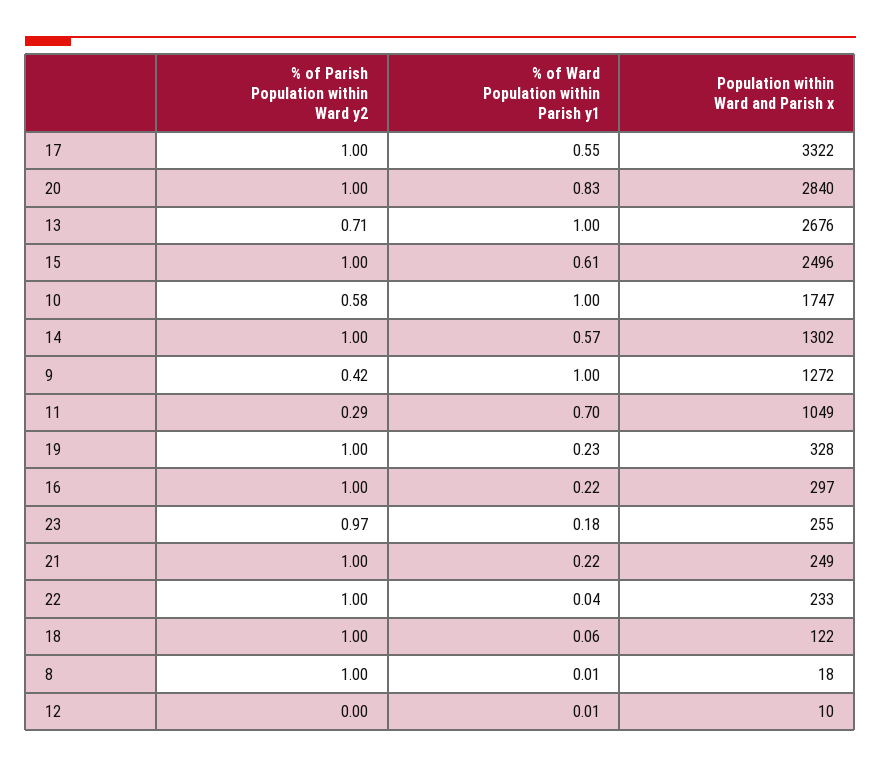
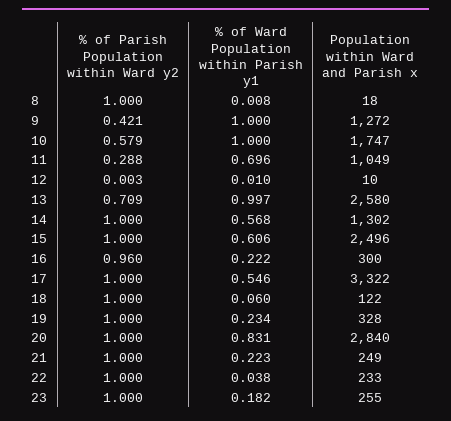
  {
    "% of Parish Population within Ward y2": {
      "17": 1,
      "20": 1,
      "13": 0.709,
      "15": 1,
      "10": 0.579,
      "14": 1,
      "9": 0.421,
      "11": 0.288,
      "19": 1,
-     "16": 1,
+     "16": 0.96,
-     "23": 0.97,
+     "23": 1,
      "21": 1,
      "22": 1,
      "18": 1,
      "8": 1,
      "12": 0.003
    },
    "% of Ward Population within Parish y1": {
      "17": 0.546,
      "20": 0.831,
      "13": 0.997,
      "15": 0.606,
      "10": 1,
      "14": 0.568,
      "9": 1,
      "11": 0.696,
      "19": 0.234,
      "16": 0.222,
      "23": 0.182,
      "21": 0.223,
      "22": 0.038,
      "18": 0.06,
      "8": 0.008,
      "12": 0.01
    },
    "Population within Ward and Parish x": {
      "17": 3322,
      "20": 2840,
-     "13": 2676,
+     "13": 2580,
      "15": 2496,
      "10": 1747,
      "14": 1302,
      "9": 1272,
      "11": 1049,
      "19": 328,
-     "16": 297,
+     "16": 300,
      "23": 255,
      "21": 249,
      "22": 233,
      "18": 122,
      "8": 18,
      "12": 10
    }
  }

